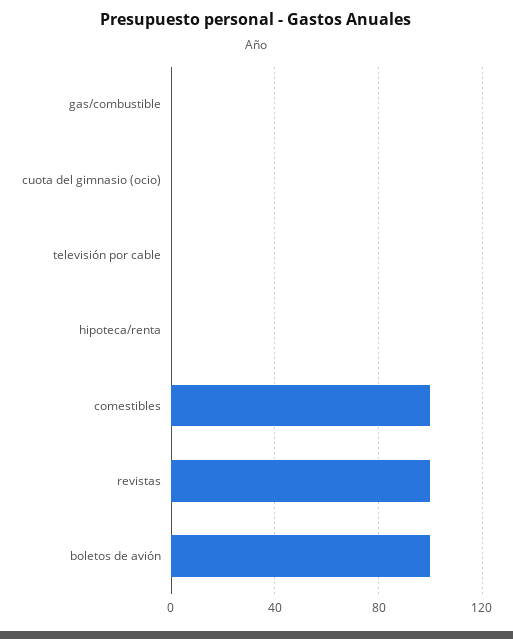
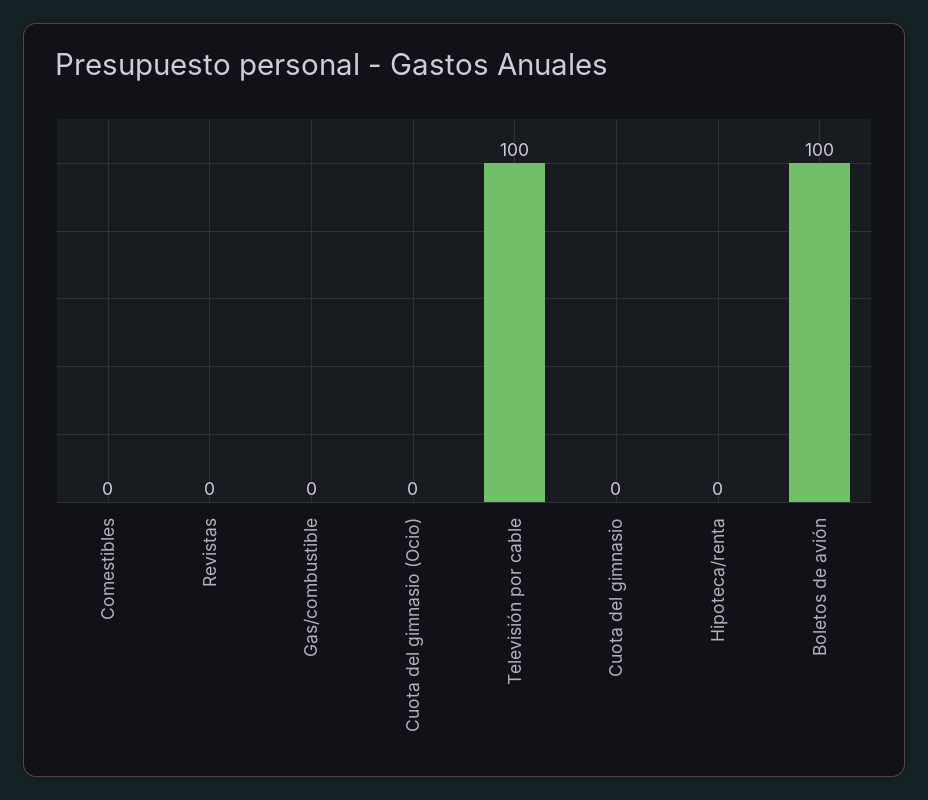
  {
    "gas/combustible": 0,
    "cuota del gimnasio (ocio)": 0,
-   "televisión por cable": 0,
+   "televisión por cable": 100,
    "hipoteca/renta": 0,
-   "comestibles": 100,
+   "comestibles": 0,
-   "revistas": 100,
+   "revistas": 0,
-   "boletos de avión": 100
+   "boletos de avión": 100,
+   "Cuota del gimnasio": 0
  }

